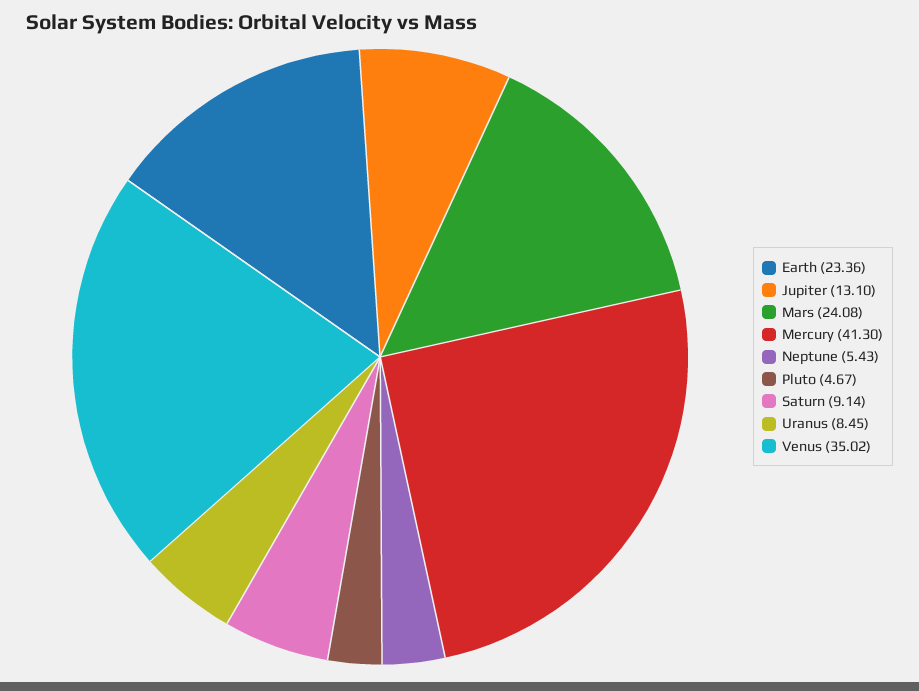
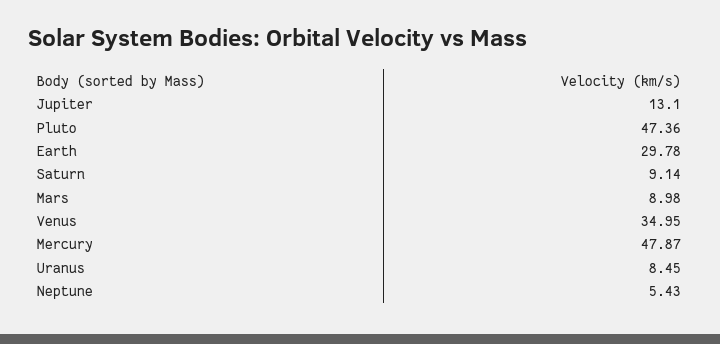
  {
-   "Earth": 23.36,
+   "Earth": 29.78,
    "Jupiter": 13.1,
-   "Mars": 24.08,
+   "Mars": 8.98,
-   "Mercury": 41.3,
+   "Mercury": 47.87,
    "Neptune": 5.43,
-   "Pluto": 4.67,
+   "Pluto": 47.36,
    "Saturn": 9.14,
    "Uranus": 8.45,
-   "Venus": 35.02
+   "Venus": 34.95
  }

